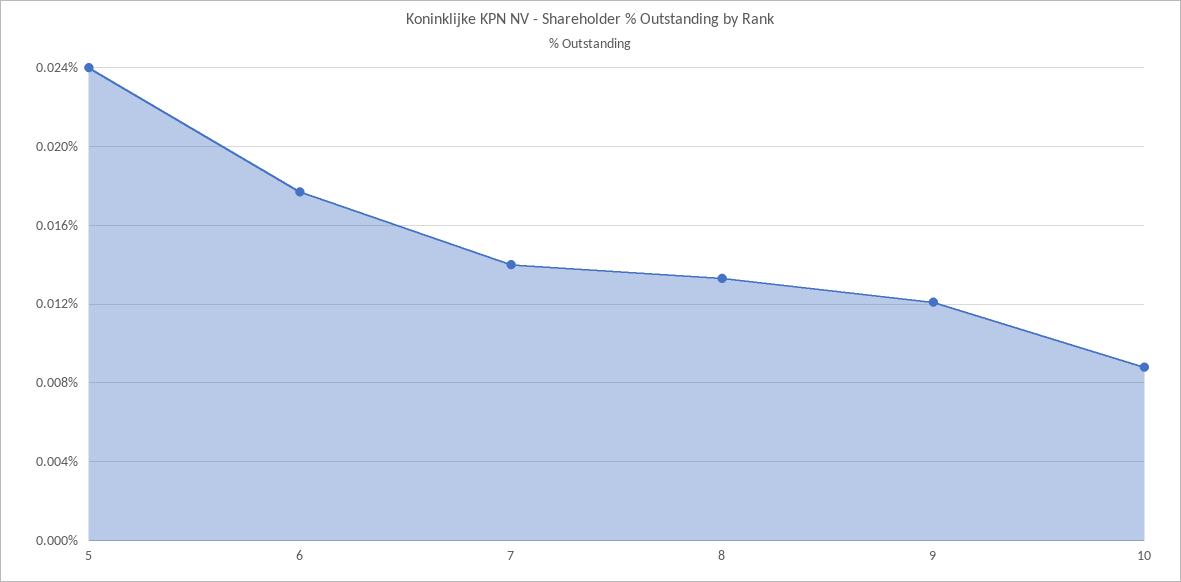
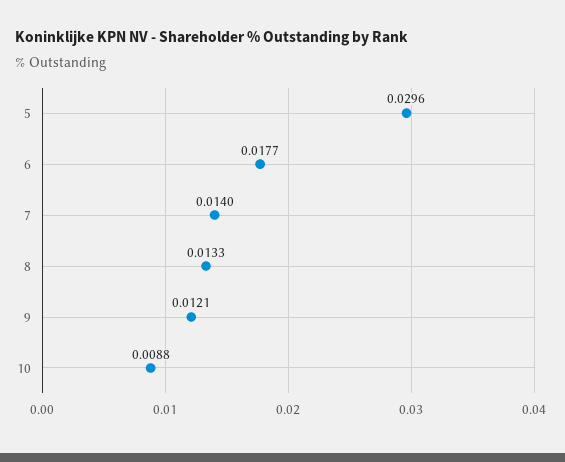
  {
-   "5": 0.024,
+   "5": 0.0296,
    "6": 0.0177,
    "7": 0.014,
    "8": 0.0133,
    "9": 0.0121,
    "10": 0.0088
  }

